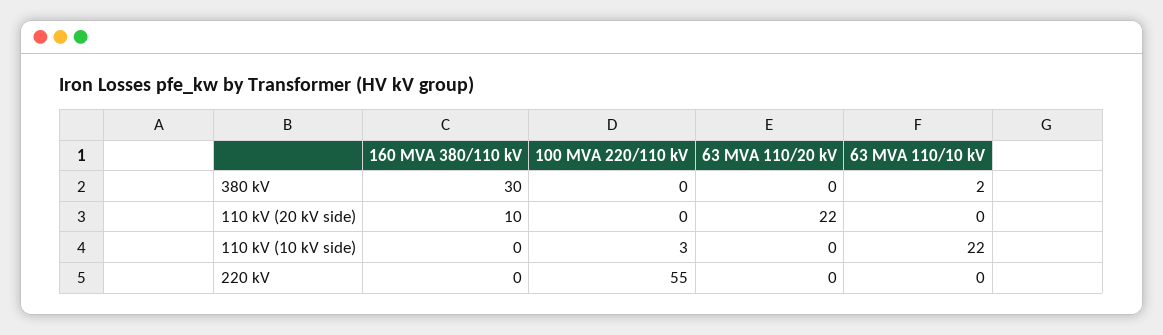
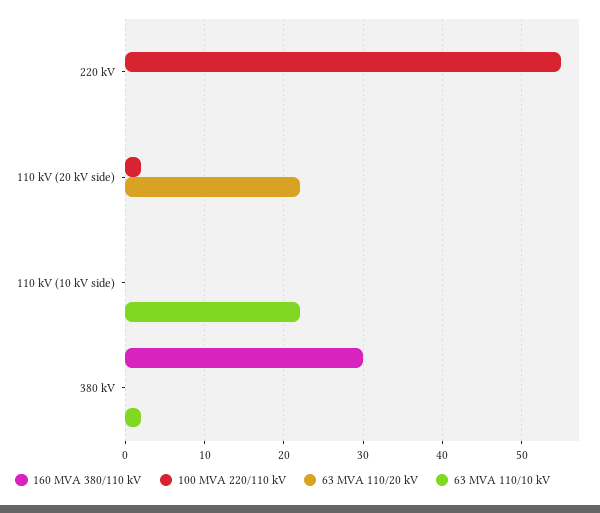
  {
    "160 MVA 380/110 kV": {
      "380 kV": 30,
-     "110 kV (20 kV side)": 10,
+     "110 kV (20 kV side)": 0,
      "110 kV (10 kV side)": 0,
      "220 kV": 0
    },
    "100 MVA 220/110 kV": {
      "380 kV": 0,
-     "110 kV (20 kV side)": 0,
+     "110 kV (20 kV side)": 2,
-     "110 kV (10 kV side)": 3,
+     "110 kV (10 kV side)": 0,
      "220 kV": 55
    },
    "63 MVA 110/20 kV": {
      "380 kV": 0,
      "110 kV (20 kV side)": 22,
      "110 kV (10 kV side)": 0,
      "220 kV": 0
    },
    "63 MVA 110/10 kV": {
      "380 kV": 2,
      "110 kV (20 kV side)": 0,
      "110 kV (10 kV side)": 22,
      "220 kV": 0
    }
  }

